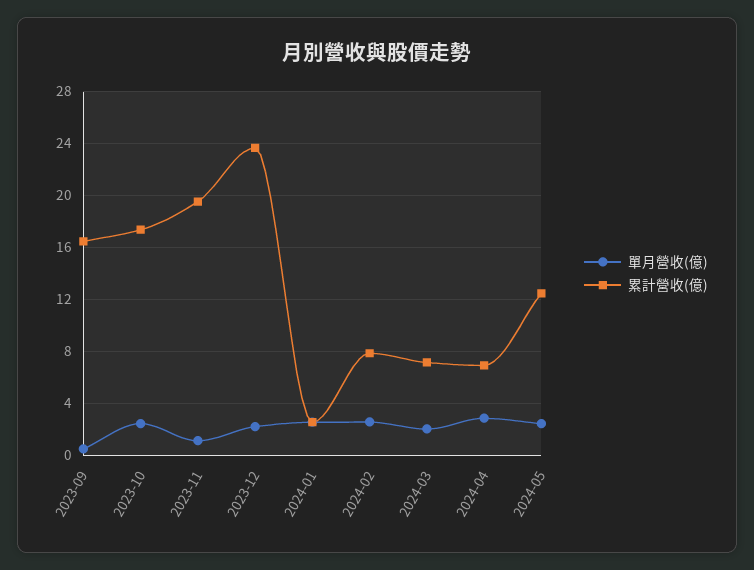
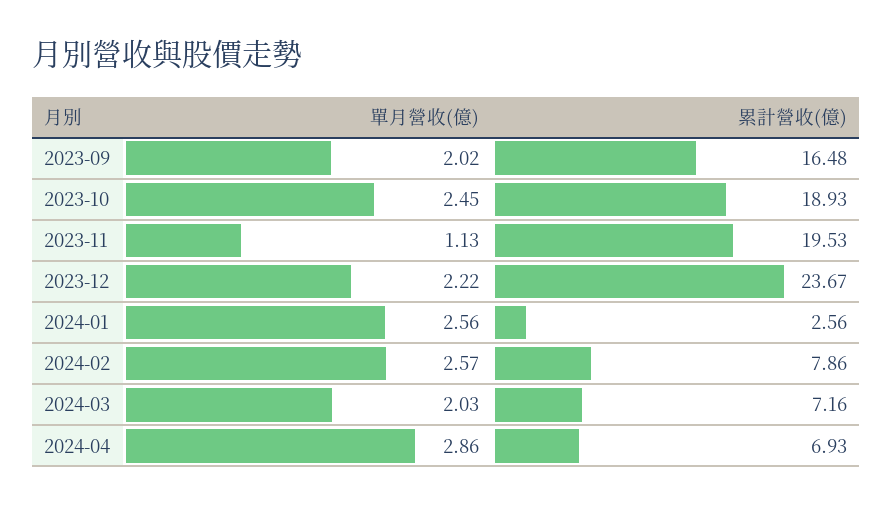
  {
    "單月營收(億)": {
-     "2023-09": 0.5,
+     "2023-09": 2.02,
      "2023-10": 2.45,
      "2023-11": 1.13,
      "2023-12": 2.22,
      "2024-01": 2.56,
      "2024-02": 2.57,
      "2024-03": 2.03,
-     "2024-04": 2.86,
+     "2024-04": 2.86
-     "2024-05": 2.5
    },
    "累計營收(億)": {
      "2023-09": 16.48,
-     "2023-10": 17.5,
+     "2023-10": 18.93,
      "2023-11": 19.53,
      "2023-12": 23.67,
      "2024-01": 2.56,
      "2024-02": 7.86,
      "2024-03": 7.16,
-     "2024-04": 6.93,
+     "2024-04": 6.93
-     "2024-05": 12.5
    }
  }

